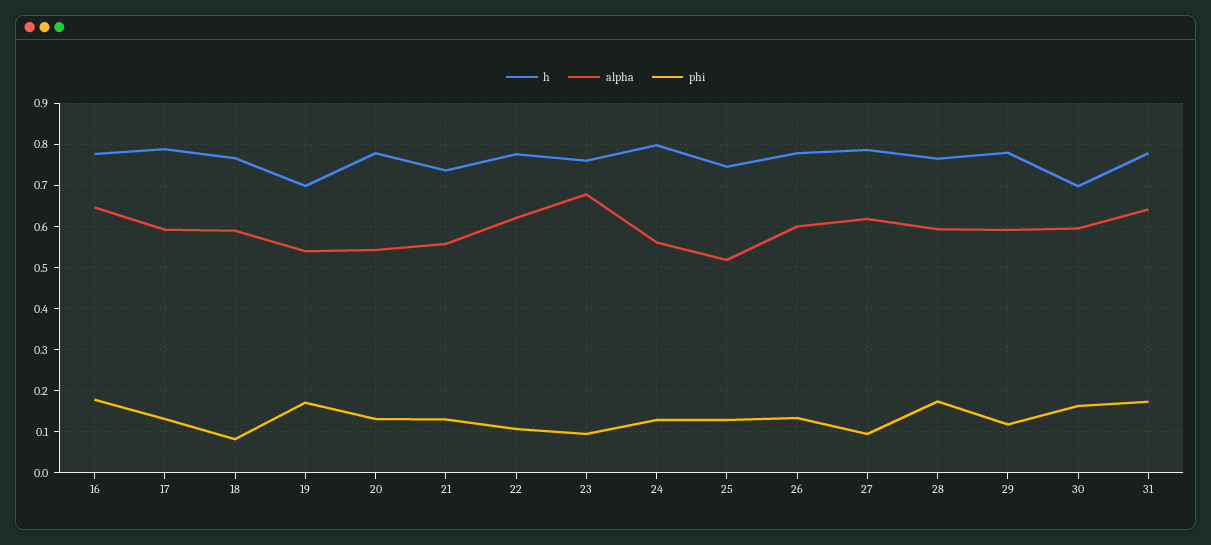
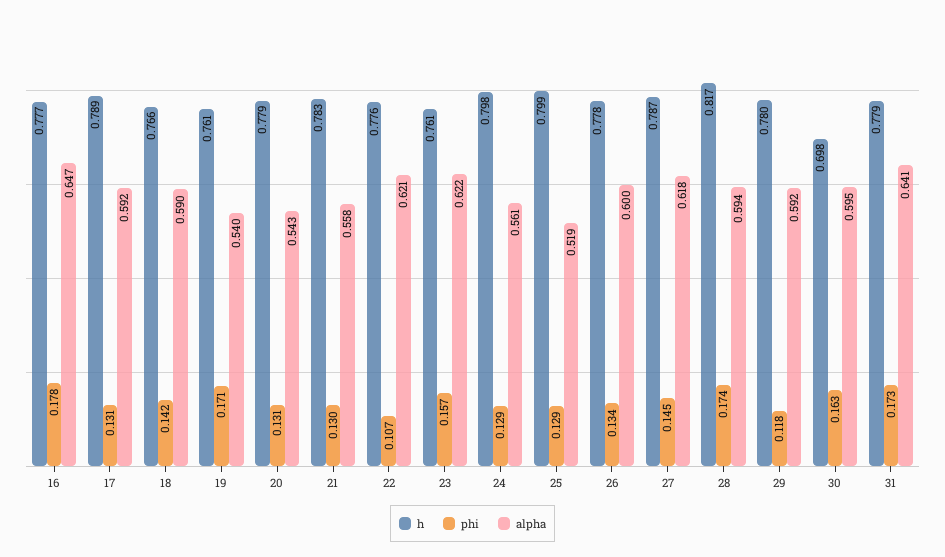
  {
    "h": {
      "16": 0.777,
      "17": 0.789,
      "18": 0.766,
-     "19": 0.7,
+     "19": 0.761,
      "20": 0.779,
-     "21": 0.74,
+     "21": 0.783,
      "22": 0.776,
      "23": 0.761,
      "24": 0.798,
-     "25": 0.74,
+     "25": 0.799,
      "26": 0.778,
      "27": 0.787,
-     "28": 0.76,
+     "28": 0.817,
      "29": 0.78,
      "30": 0.698,
      "31": 0.779
    },
    "alpha": {
      "16": 0.647,
      "17": 0.592,
      "18": 0.59,
      "19": 0.54,
      "20": 0.543,
      "21": 0.558,
      "22": 0.621,
-     "23": 0.68,
+     "23": 0.622,
      "24": 0.561,
      "25": 0.519,
      "26": 0.6,
      "27": 0.618,
      "28": 0.594,
      "29": 0.592,
      "30": 0.595,
      "31": 0.641
    },
    "phi": {
      "16": 0.178,
      "17": 0.131,
-     "18": 0.08,
+     "18": 0.142,
      "19": 0.171,
      "20": 0.131,
      "21": 0.13,
      "22": 0.107,
-     "23": 0.1,
+     "23": 0.157,
      "24": 0.129,
      "25": 0.129,
      "26": 0.134,
-     "27": 0.1,
+     "27": 0.145,
      "28": 0.174,
      "29": 0.118,
      "30": 0.163,
      "31": 0.173
    }
  }

